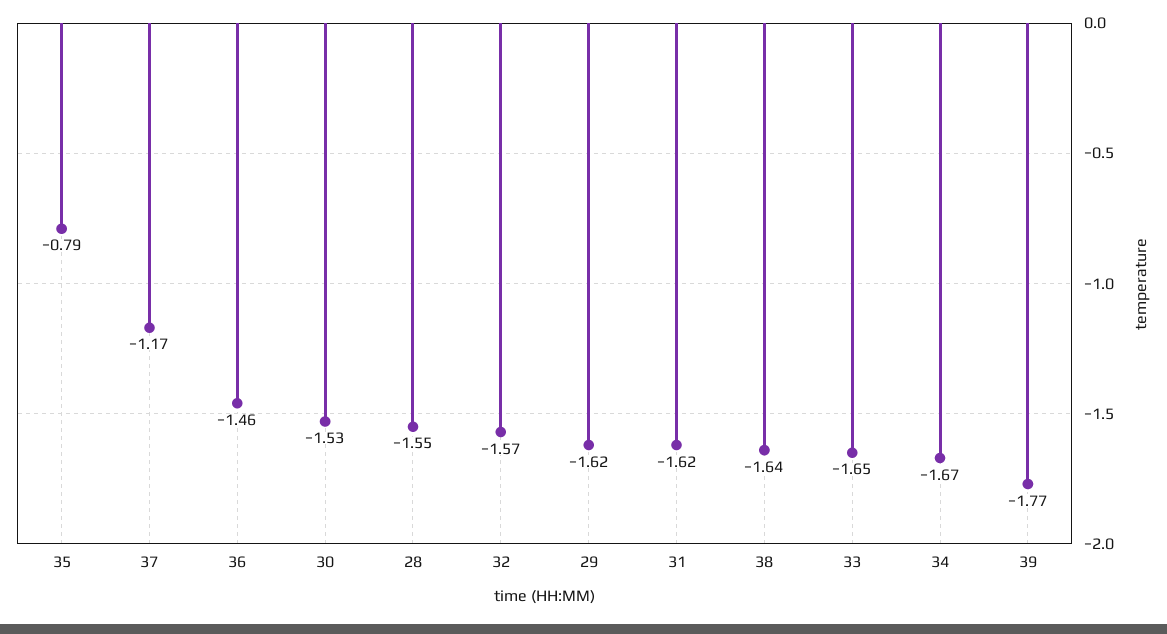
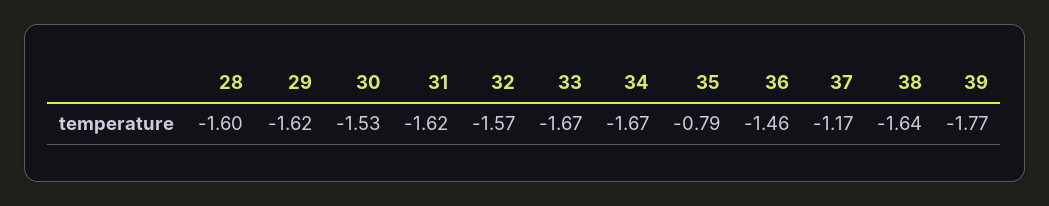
  {
    "35": -0.79,
    "37": -1.17,
    "36": -1.46,
    "30": -1.53,
-   "28": -1.55,
+   "28": -1.6,
    "32": -1.57,
    "29": -1.62,
    "31": -1.62,
    "38": -1.64,
-   "33": -1.65,
+   "33": -1.67,
    "34": -1.67,
    "39": -1.77
  }

